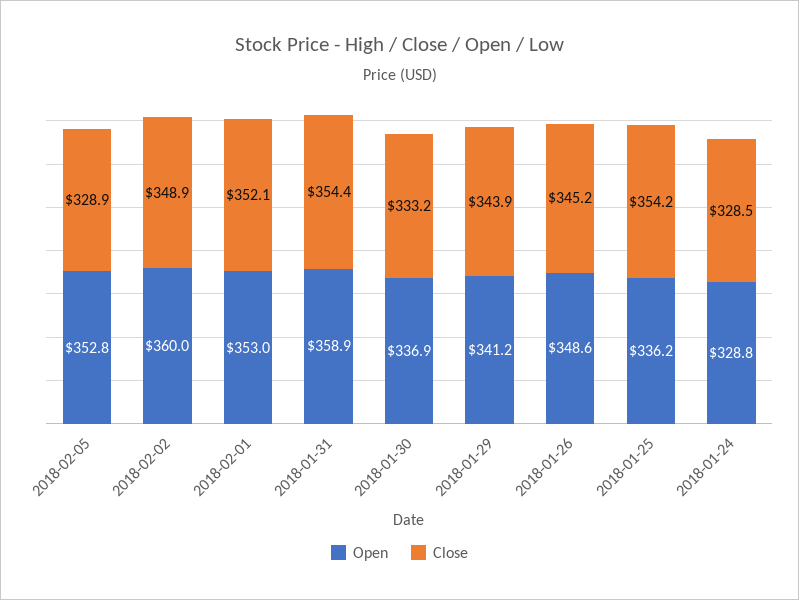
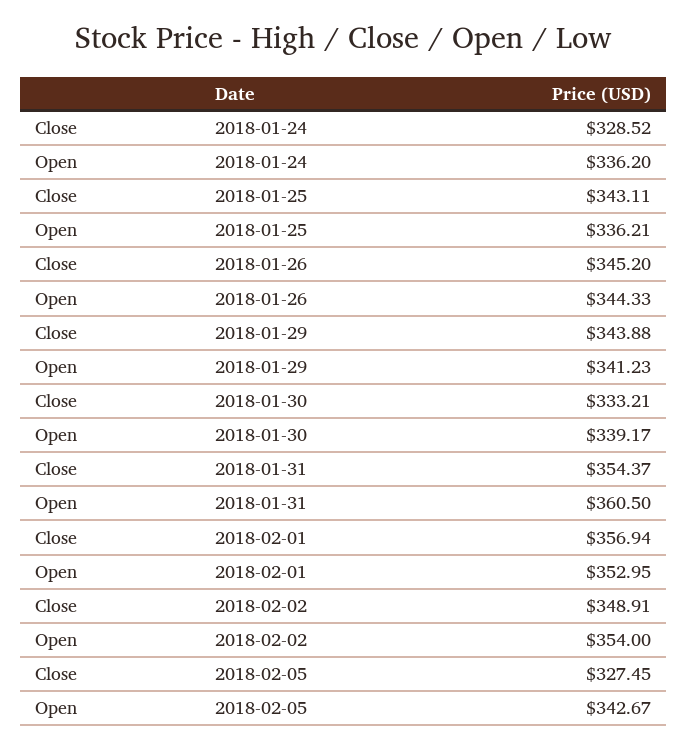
  {
    "Open": {
-     "2018-02-05": 352.8,
+     "2018-02-05": 342.67,
-     "2018-02-02": 360,
+     "2018-02-02": 354,
      "2018-02-01": 352.95,
-     "2018-01-31": 358.9,
+     "2018-01-31": 360.5,
-     "2018-01-30": 336.9,
+     "2018-01-30": 339.17,
      "2018-01-29": 341.23,
-     "2018-01-26": 348.6,
+     "2018-01-26": 344.33,
      "2018-01-25": 336.21,
-     "2018-01-24": 328.8
+     "2018-01-24": 336.2
    },
    "Close": {
-     "2018-02-05": 328.9,
+     "2018-02-05": 327.45,
      "2018-02-02": 348.91,
-     "2018-02-01": 352.1,
+     "2018-02-01": 356.94,
      "2018-01-31": 354.37,
      "2018-01-30": 333.21,
      "2018-01-29": 343.88,
      "2018-01-26": 345.2,
-     "2018-01-25": 354.2,
+     "2018-01-25": 343.11,
      "2018-01-24": 328.52
    }
  }

